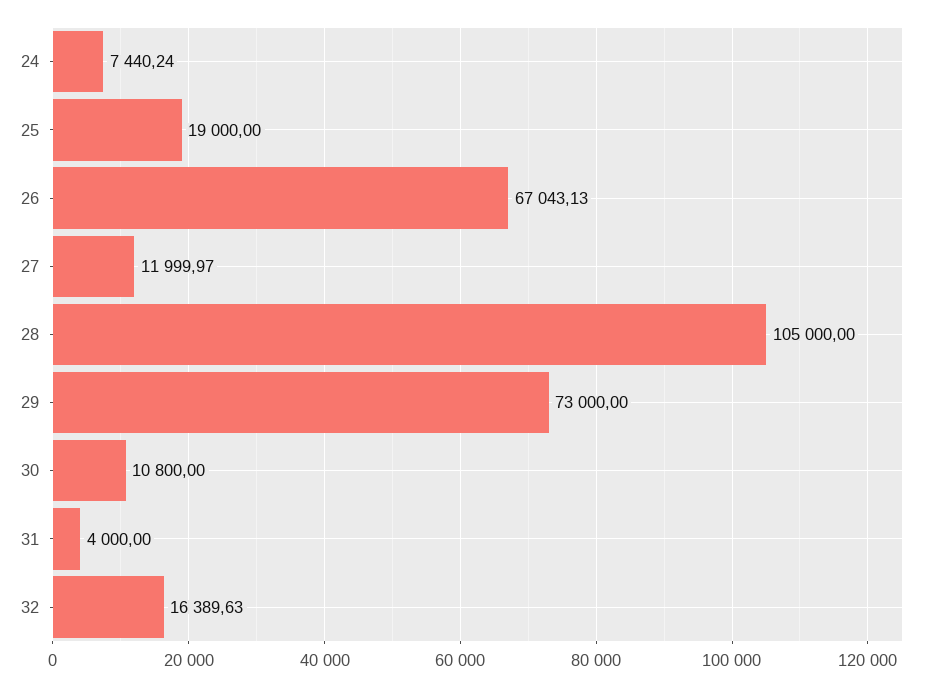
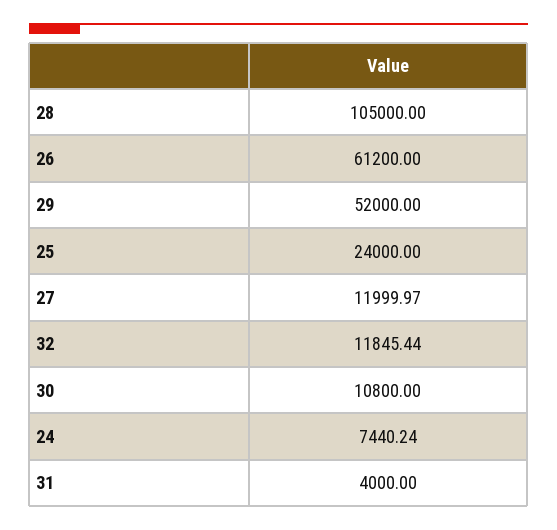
  {
    "24": 7440.24,
-   "25": 19000,
+   "25": 24000,
-   "26": 67043.13,
+   "26": 61200,
    "27": 11999.97,
    "28": 105000,
-   "29": 73000,
+   "29": 52000,
    "30": 10800,
    "31": 4000,
-   "32": 16389.63
+   "32": 11845.44
  }

